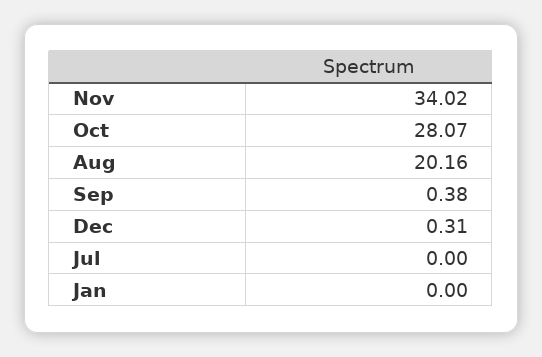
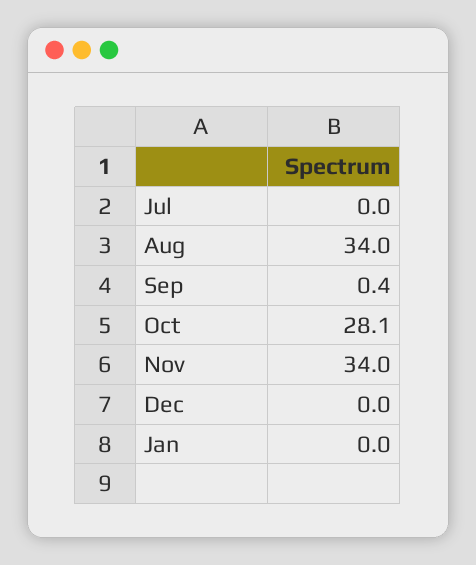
  {
    "Nov": 34.02,
    "Oct": 28.07,
-   "Aug": 20.16,
+   "Aug": 34,
    "Sep": 0.38,
-   "Dec": 0.31,
+   "Dec": 0,
    "Jul": 0,
    "Jan": 0
  }

